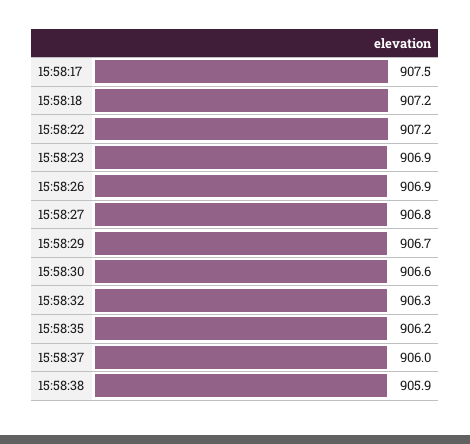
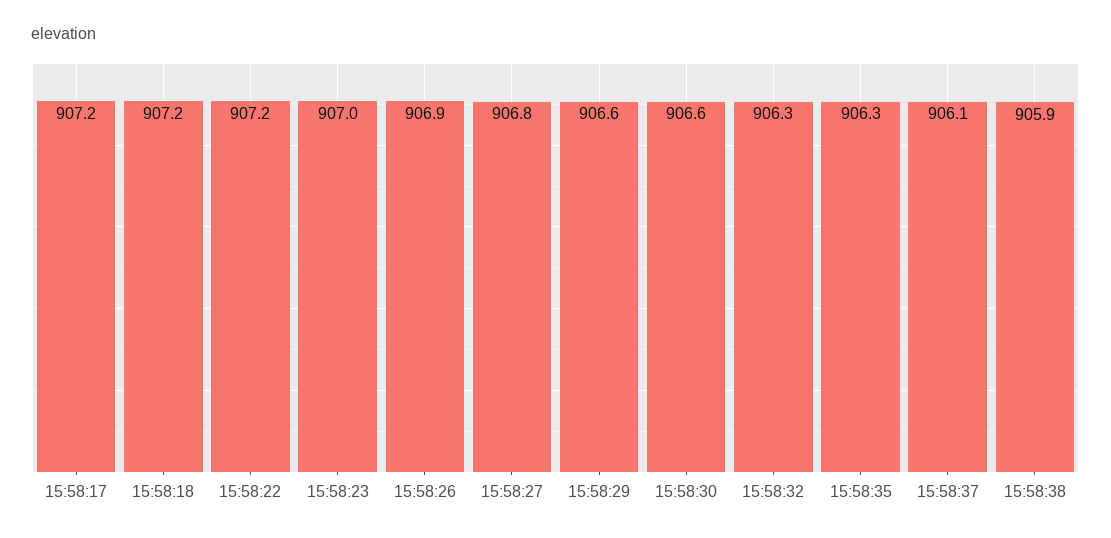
  {
-   "15:58:17": 907.5,
+   "15:58:17": 907.2,
    "15:58:18": 907.2,
    "15:58:22": 907.2,
-   "15:58:23": 906.9,
+   "15:58:23": 907,
    "15:58:26": 906.9,
    "15:58:27": 906.8,
-   "15:58:29": 906.7,
+   "15:58:29": 906.6,
    "15:58:30": 906.6,
    "15:58:32": 906.3,
-   "15:58:35": 906.2,
+   "15:58:35": 906.3,
-   "15:58:37": 906,
+   "15:58:37": 906.1,
    "15:58:38": 905.9
  }

